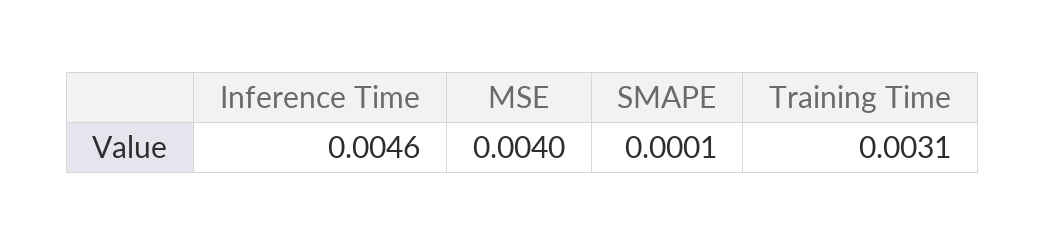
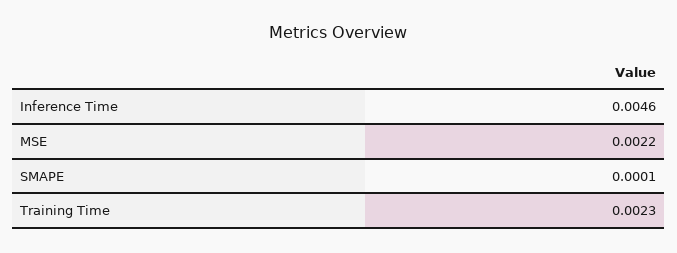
  {
    "Inference Time": 0.0046,
-   "MSE": 0.004,
+   "MSE": 0.0022,
    "SMAPE": 0.0001,
-   "Training Time": 0.0031
+   "Training Time": 0.0023
  }

